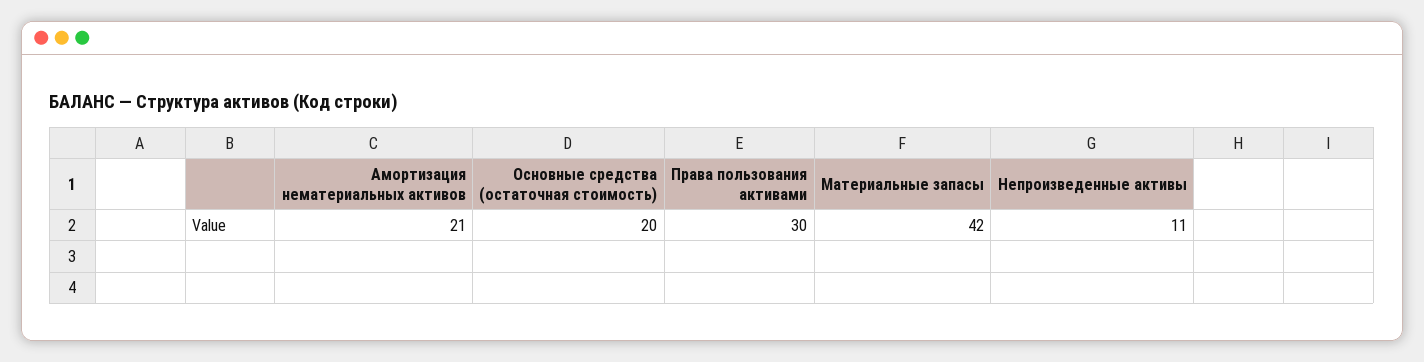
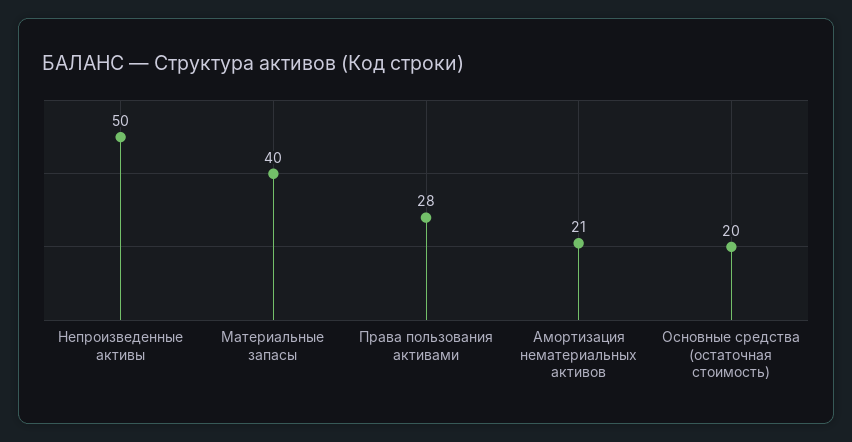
  {
    "Амортизация нематериальных активов": 21,
    "Основные средства (остаточная стоимость)": 20,
-   "Права пользования активами": 30,
+   "Права пользования активами": 28,
-   "Материальные запасы": 42,
+   "Материальные запасы": 40,
-   "Непроизведенные активы": 11
+   "Непроизведенные активы": 50
  }

